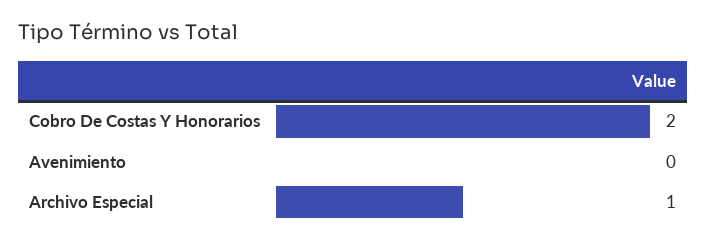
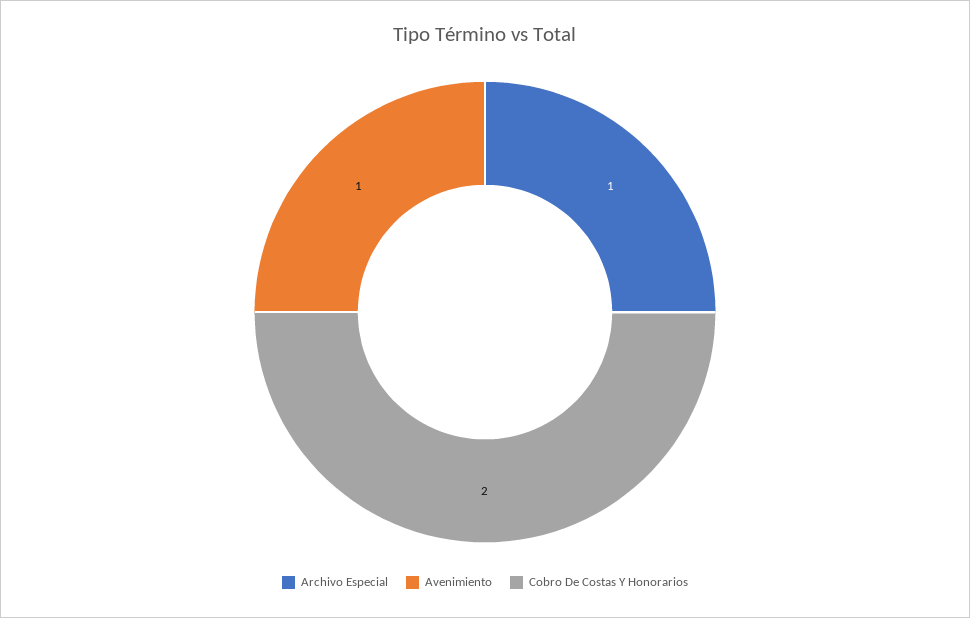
  {
    "Cobro De Costas Y Honorarios": 2,
-   "Avenimiento": 0,
+   "Avenimiento": 1,
    "Archivo Especial": 1
  }

